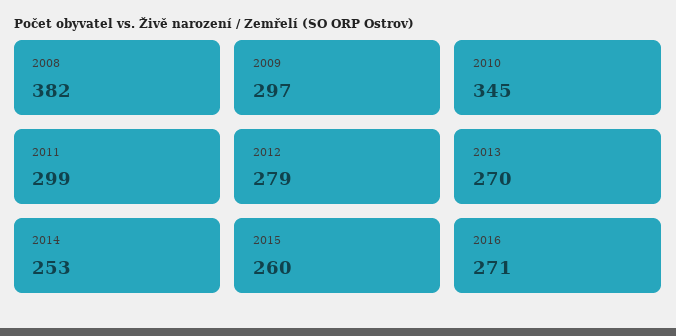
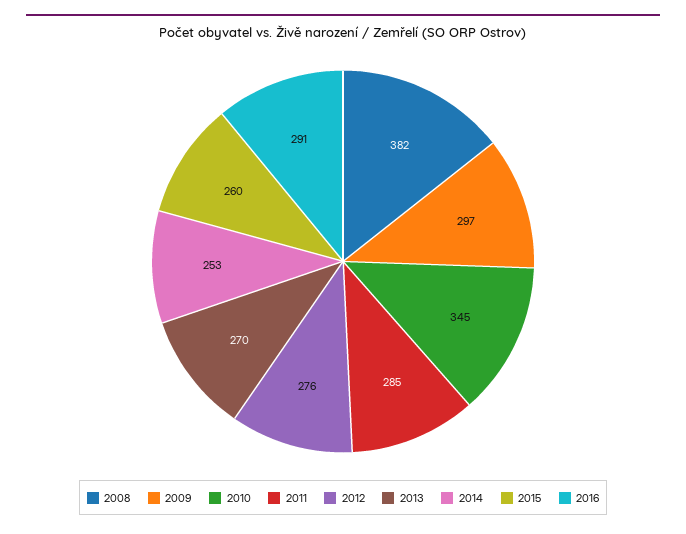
  {
    "2008": 382,
    "2009": 297,
    "2010": 345,
-   "2011": 299,
+   "2011": 285,
-   "2012": 279,
+   "2012": 276,
    "2013": 270,
    "2014": 253,
    "2015": 260,
-   "2016": 271
+   "2016": 291
  }

